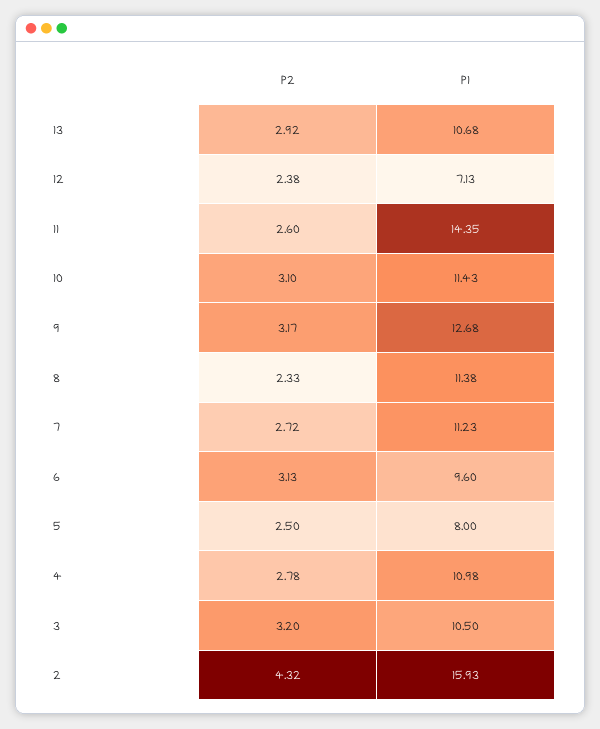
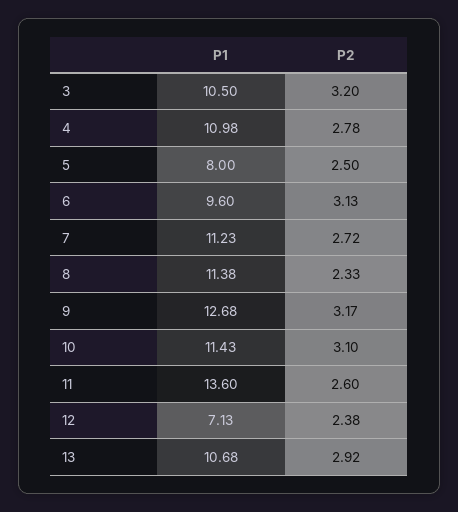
  {
    "P2": {
      "13": 2.92,
      "12": 2.38,
      "11": 2.6,
      "10": 3.1,
      "9": 3.17,
      "8": 2.33,
      "7": 2.72,
      "6": 3.13,
      "5": 2.5,
      "4": 2.78,
-     "3": 3.2,
+     "3": 3.2
-     "2": 4.32
    },
    "P1": {
      "13": 10.68,
      "12": 7.13,
-     "11": 14.35,
+     "11": 13.6,
      "10": 11.43,
      "9": 12.68,
      "8": 11.38,
      "7": 11.23,
      "6": 9.6,
      "5": 8,
      "4": 10.98,
-     "3": 10.5,
+     "3": 10.5
-     "2": 15.93
    }
  }

